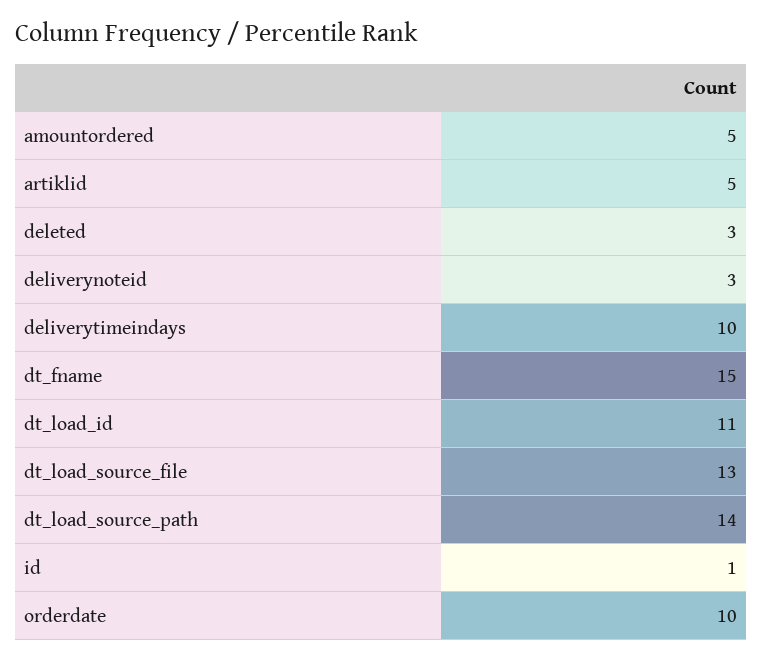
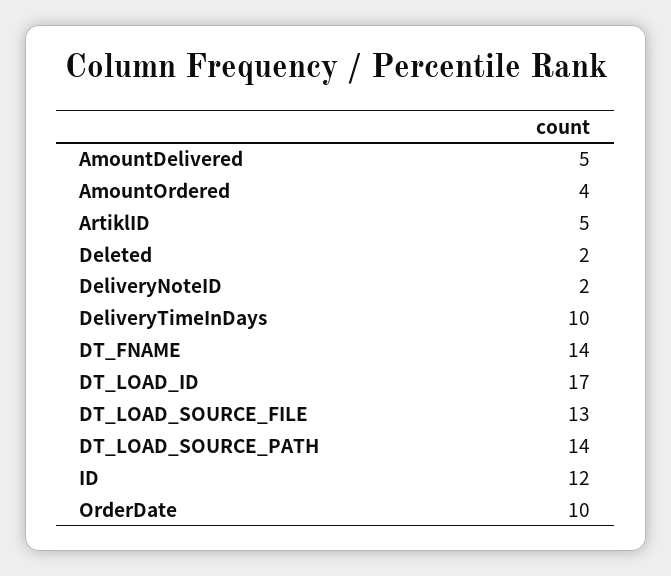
  {
-   "amountordered": 5,
+   "amountordered": 4,
    "artiklid": 5,
-   "deleted": 3,
+   "deleted": 2,
-   "deliverynoteid": 3,
+   "deliverynoteid": 2,
    "deliverytimeindays": 10,
-   "dt_fname": 15,
+   "dt_fname": 14,
-   "dt_load_id": 11,
+   "dt_load_id": 17,
    "dt_load_source_file": 13,
    "dt_load_source_path": 14,
-   "id": 1,
+   "id": 12,
-   "orderdate": 10
+   "orderdate": 10,
+   "AmountDelivered": 5
  }

